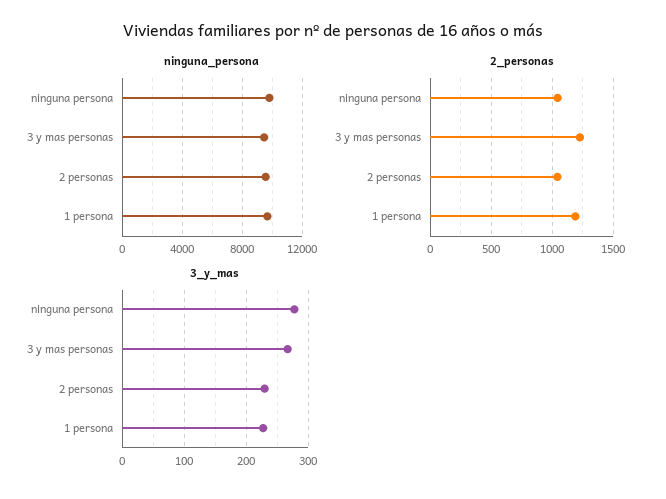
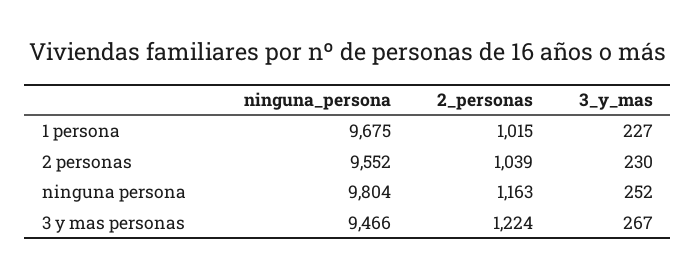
  {
    "ninguna_persona": {
      "ninguna persona": 9804,
      "3 y mas personas": 9466,
      "2 personas": 9552,
      "1 persona": 9675
    },
    "2_personas": {
-     "ninguna persona": 1050,
+     "ninguna persona": 1163,
      "3 y mas personas": 1224,
      "2 personas": 1039,
-     "1 persona": 1200
+     "1 persona": 1015
    },
    "3_y_mas": {
-     "ninguna persona": 280,
+     "ninguna persona": 252,
      "3 y mas personas": 267,
      "2 personas": 230,
      "1 persona": 227
    }
  }

